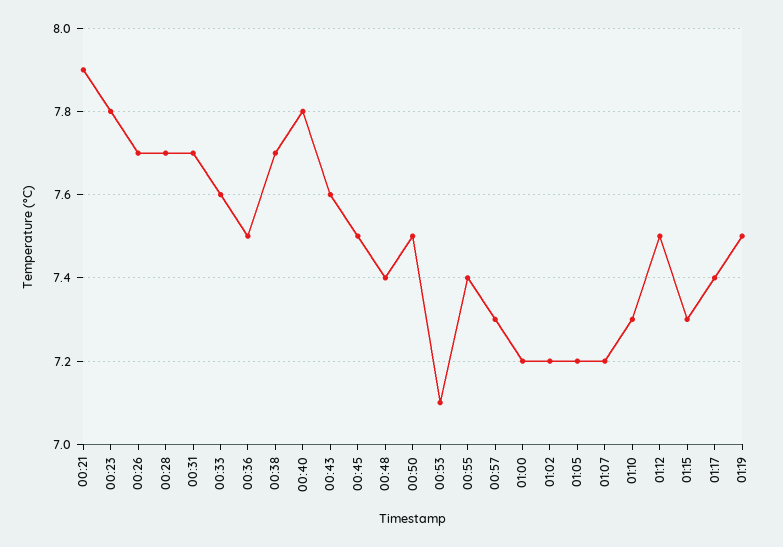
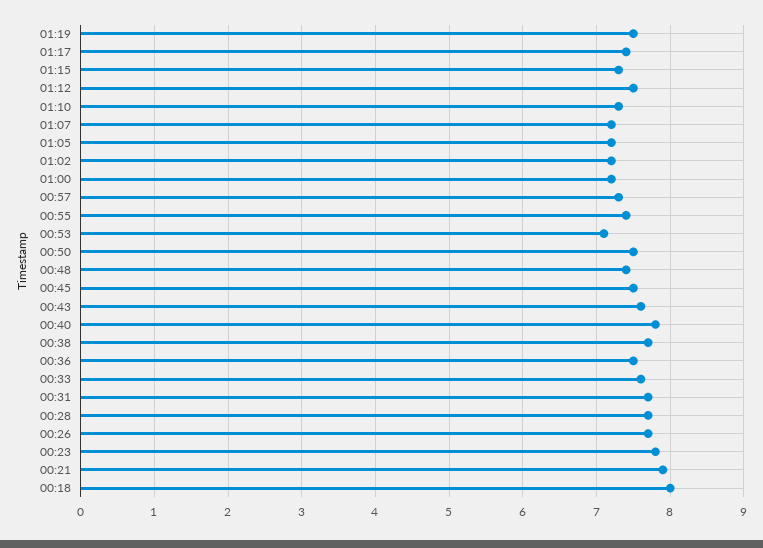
  {
    "00:21": 7.9,
    "00:23": 7.8,
    "00:26": 7.7,
    "00:28": 7.7,
    "00:31": 7.7,
    "00:33": 7.6,
    "00:36": 7.5,
    "00:38": 7.7,
    "00:40": 7.8,
    "00:43": 7.6,
    "00:45": 7.5,
    "00:48": 7.4,
    "00:50": 7.5,
    "00:53": 7.1,
    "00:55": 7.4,
    "00:57": 7.3,
    "01:00": 7.2,
    "01:02": 7.2,
    "01:05": 7.2,
    "01:07": 7.2,
    "01:10": 7.3,
    "01:12": 7.5,
    "01:15": 7.3,
    "01:17": 7.4,
-   "01:19": 7.5
+   "01:19": 7.5,
+   "00:18": 8
  }

